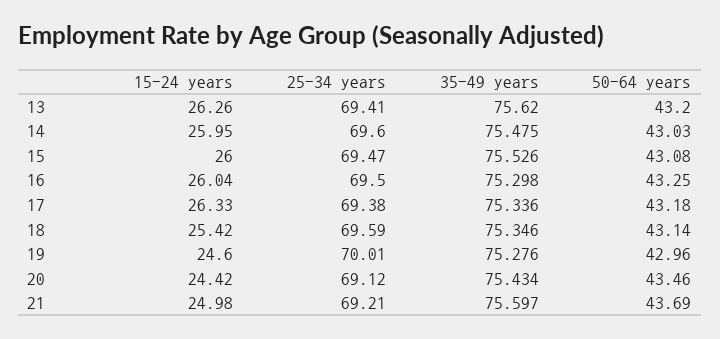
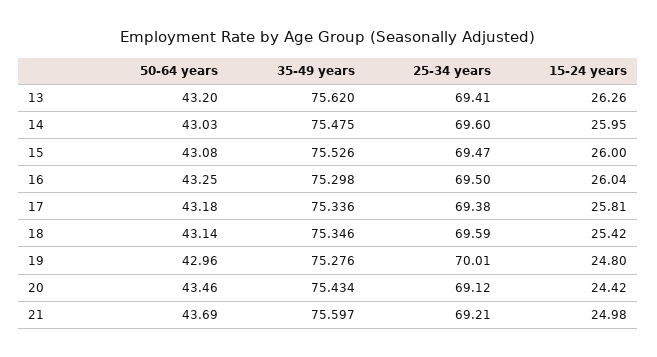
  {
    "15-24 years": {
      "13": 26.26,
      "14": 25.95,
      "15": 26,
      "16": 26.04,
-     "17": 26.33,
+     "17": 25.81,
      "18": 25.42,
-     "19": 24.6,
+     "19": 24.8,
      "20": 24.42,
      "21": 24.98
    },
    "25-34 years": {
      "13": 69.41,
      "14": 69.6,
      "15": 69.47,
      "16": 69.5,
      "17": 69.38,
      "18": 69.59,
      "19": 70.01,
      "20": 69.12,
      "21": 69.21
    },
    "35-49 years": {
      "13": 75.62,
      "14": 75.475,
      "15": 75.526,
      "16": 75.298,
      "17": 75.336,
      "18": 75.346,
      "19": 75.276,
      "20": 75.434,
      "21": 75.597
    },
    "50-64 years": {
      "13": 43.2,
      "14": 43.03,
      "15": 43.08,
      "16": 43.25,
      "17": 43.18,
      "18": 43.14,
      "19": 42.96,
      "20": 43.46,
      "21": 43.69
    }
  }

